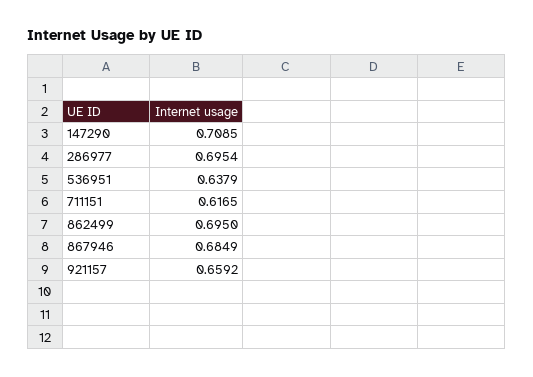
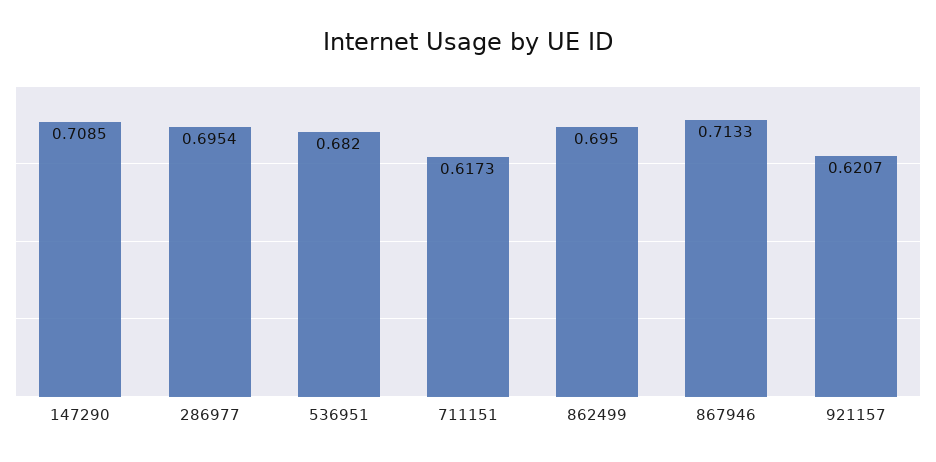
  {
    "147290": 0.7085,
    "286977": 0.6954,
-   "536951": 0.6379,
+   "536951": 0.682,
-   "711151": 0.6165,
+   "711151": 0.6173,
    "862499": 0.695,
-   "867946": 0.6849,
+   "867946": 0.7133,
-   "921157": 0.6592
+   "921157": 0.6207
  }

